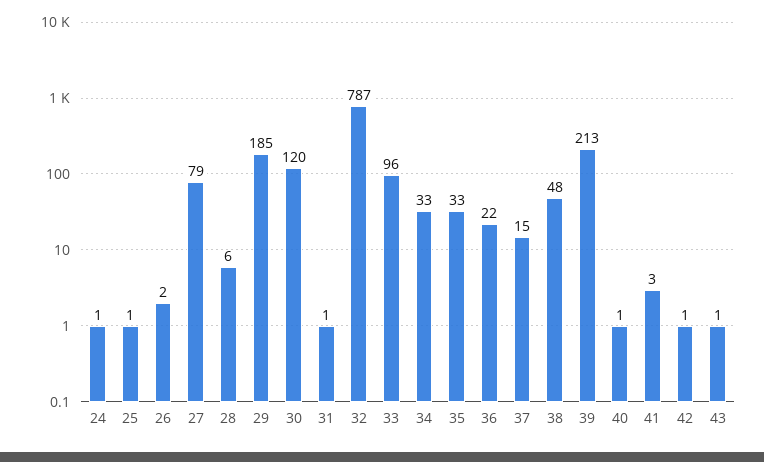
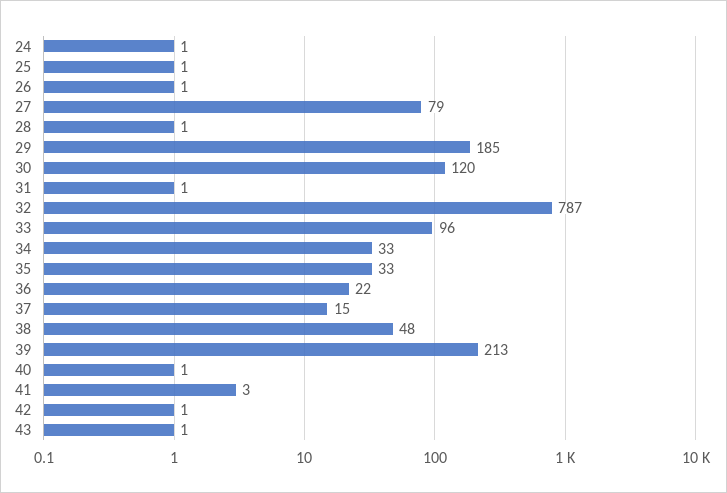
  {
    "24": 1,
    "25": 1,
-   "26": 2,
+   "26": 1,
    "27": 79,
-   "28": 6,
+   "28": 1,
    "29": 185,
    "30": 120,
    "31": 1,
    "32": 787,
    "33": 96,
    "34": 33,
    "35": 33,
    "36": 22,
    "37": 15,
    "38": 48,
    "39": 213,
    "40": 1,
    "41": 3,
    "42": 1,
    "43": 1
  }

